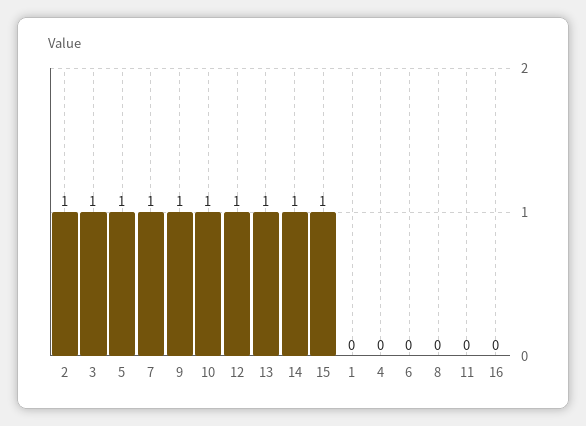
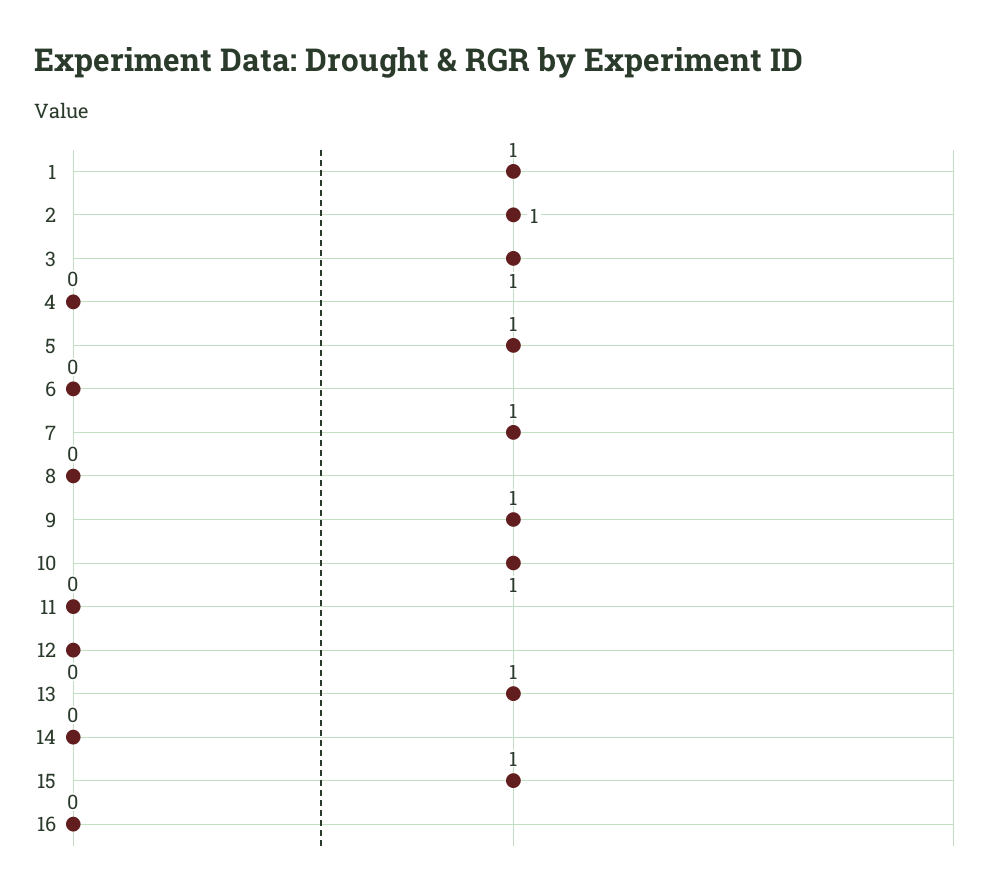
  {
    "2": 1,
    "3": 1,
    "5": 1,
    "7": 1,
    "9": 1,
    "10": 1,
-   "12": 1,
+   "12": 0,
    "13": 1,
-   "14": 1,
+   "14": 0,
    "15": 1,
-   "1": 0,
+   "1": 1,
    "4": 0,
    "6": 0,
    "8": 0,
    "11": 0,
    "16": 0
  }

